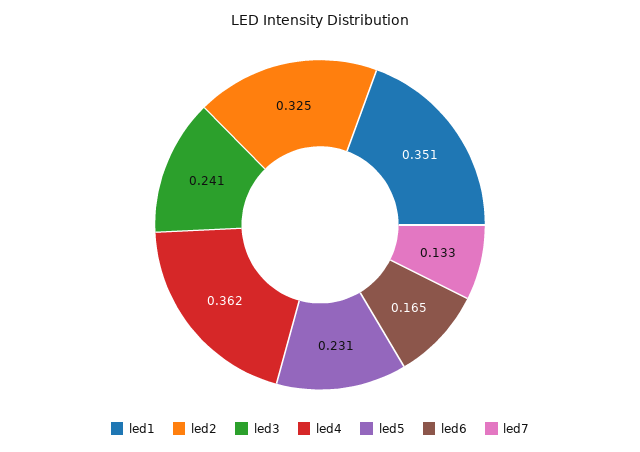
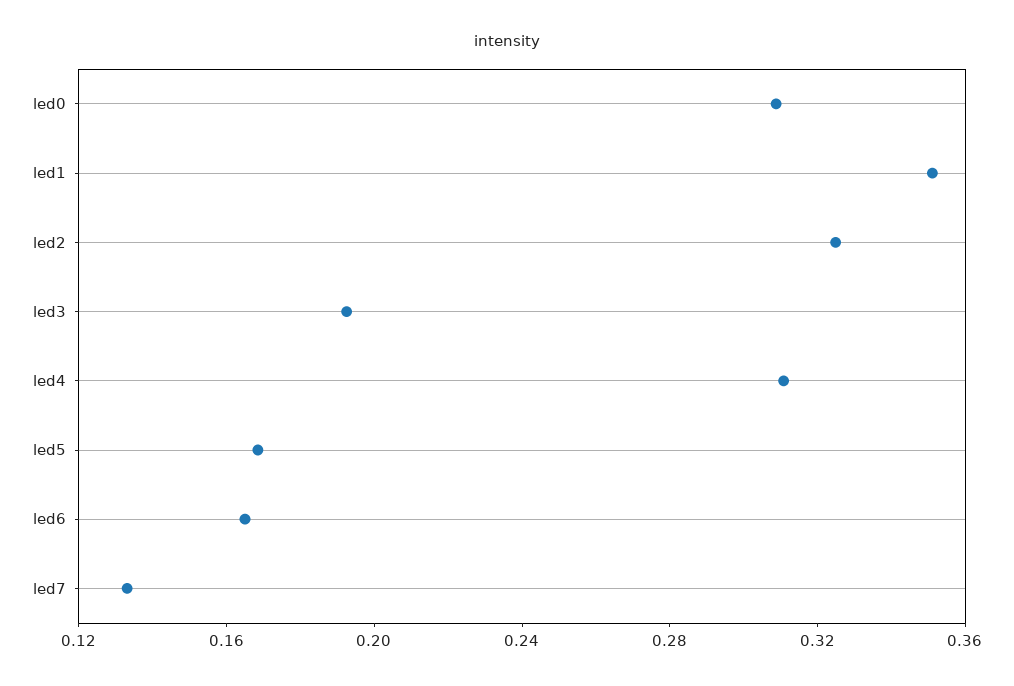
  {
    "led1": 0.351,
    "led2": 0.325,
-   "led3": 0.241,
+   "led3": 0.19,
-   "led4": 0.362,
+   "led4": 0.31,
-   "led5": 0.231,
+   "led5": 0.17,
    "led6": 0.165,
-   "led7": 0.133
+   "led7": 0.133,
+   "led0": 0.31
  }

